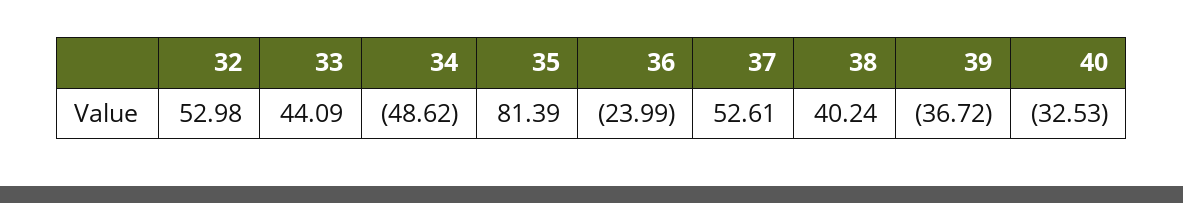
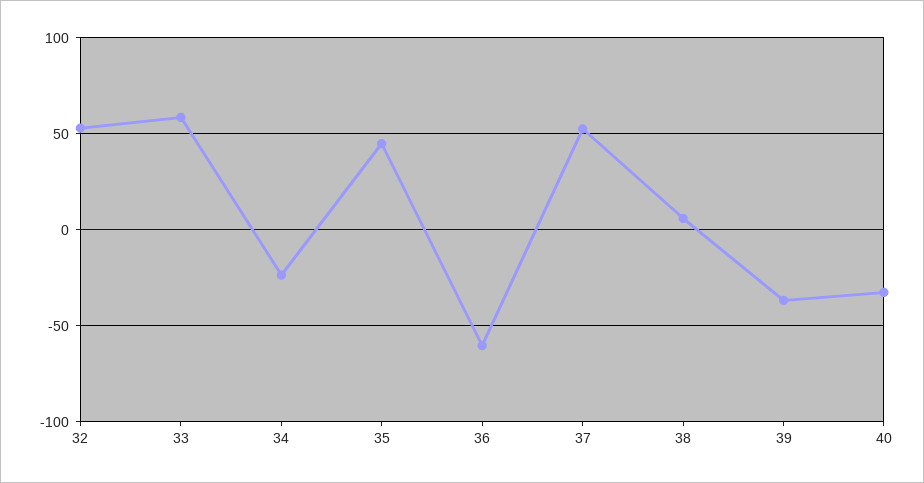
  {
    "32": 52.98,
-   "33": 44.09,
+   "33": 60,
-   "34": -48.62,
+   "34": -25,
-   "35": 81.39,
+   "35": 45,
-   "36": -23.99,
+   "36": -60,
    "37": 52.61,
-   "38": 40.24,
+   "38": 5,
    "39": -36.72,
    "40": -32.53
  }

